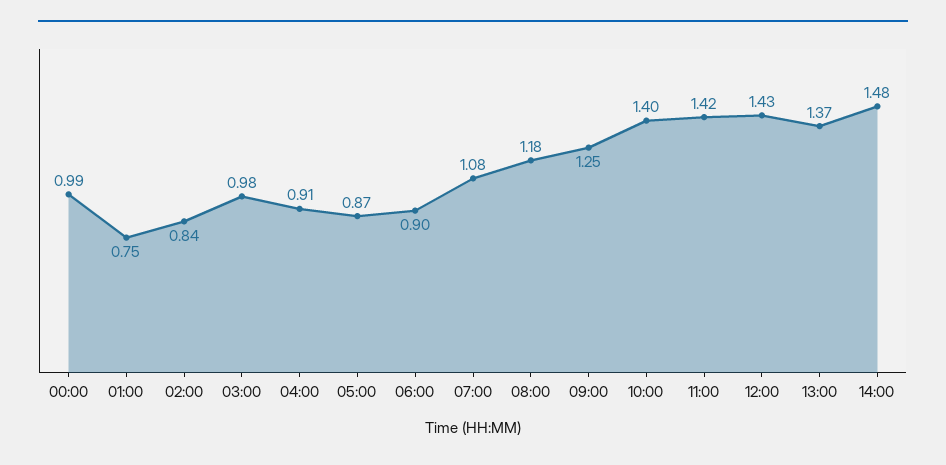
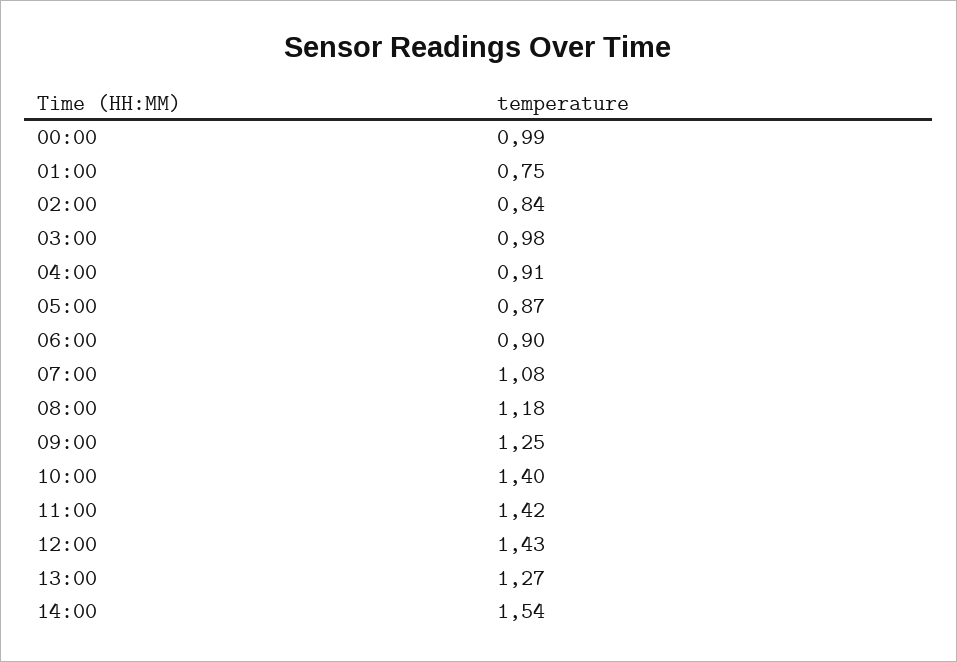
  {
    "00:00": 0.99,
    "01:00": 0.75,
    "02:00": 0.84,
    "03:00": 0.98,
    "04:00": 0.91,
    "05:00": 0.87,
    "06:00": 0.9,
    "07:00": 1.08,
    "08:00": 1.18,
    "09:00": 1.25,
    "10:00": 1.4,
    "11:00": 1.42,
    "12:00": 1.43,
-   "13:00": 1.37,
+   "13:00": 1.27,
-   "14:00": 1.48
+   "14:00": 1.54
  }

